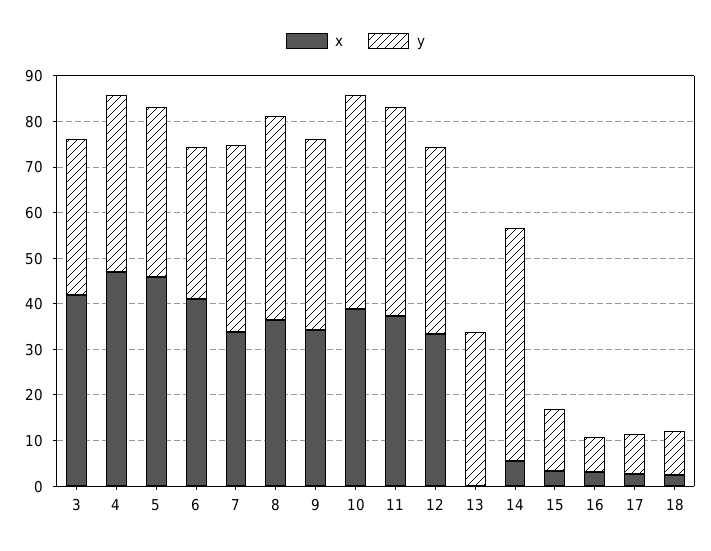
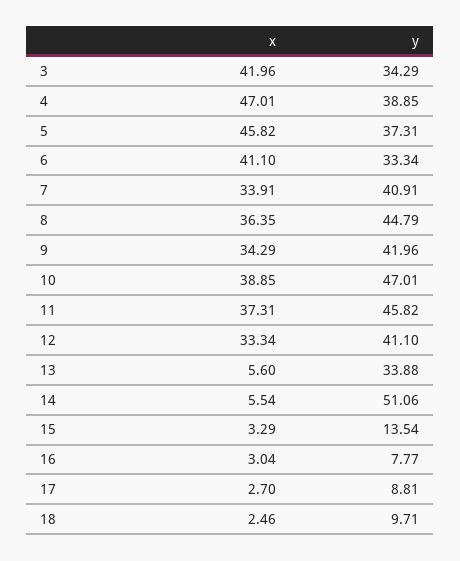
  {
    "x": {
      "3": 41.96,
      "4": 47.01,
      "5": 45.82,
      "6": 41.1,
      "7": 33.91,
      "8": 36.35,
      "9": 34.29,
      "10": 38.85,
      "11": 37.31,
      "12": 33.34,
-     "13": 0,
+     "13": 5.6,
      "14": 5.54,
      "15": 3.29,
      "16": 3.04,
      "17": 2.7,
      "18": 2.46
    },
    "y": {
      "3": 34.29,
      "4": 38.85,
      "5": 37.31,
      "6": 33.34,
      "7": 40.91,
      "8": 44.79,
      "9": 41.96,
      "10": 47.01,
      "11": 45.82,
      "12": 41.1,
      "13": 33.88,
      "14": 51.06,
      "15": 13.54,
      "16": 7.77,
      "17": 8.81,
      "18": 9.71
    }
  }

